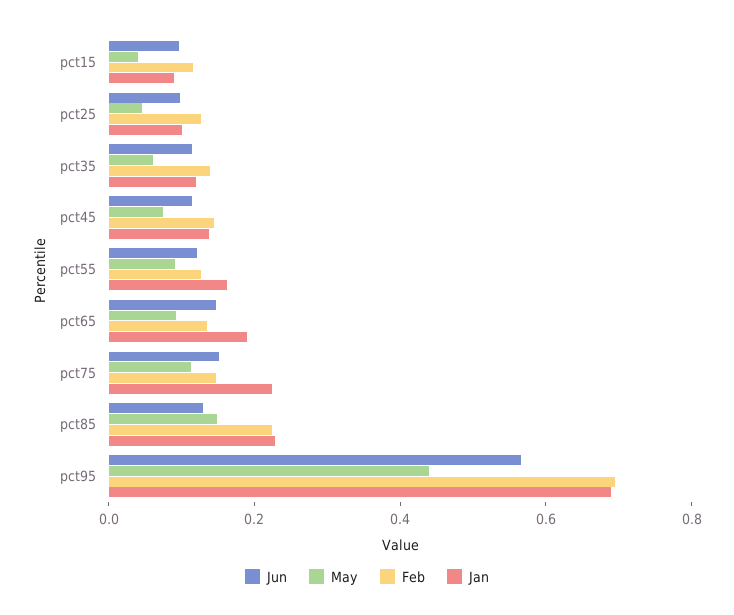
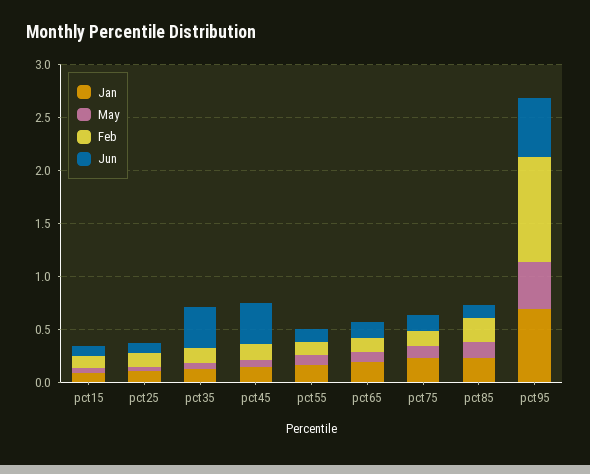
  {
    "Jun": {
      "pct15": 0.1,
      "pct25": 0.1,
-     "pct35": 0.1,
+     "pct35": 0.4,
-     "pct45": 0.1,
+     "pct45": 0.4,
      "pct55": 0.1,
      "pct65": 0.15,
      "pct75": 0.15,
      "pct85": 0.15,
      "pct95": 0.55
    },
    "May": {
      "pct15": 0.05,
      "pct25": 0.05,
      "pct35": 0.05,
      "pct45": 0.05,
      "pct55": 0.1,
      "pct65": 0.1,
      "pct75": 0.1,
      "pct85": 0.15,
      "pct95": 0.45
    },
    "Feb": {
      "pct15": 0.1,
      "pct25": 0.15,
      "pct35": 0.15,
      "pct45": 0.15,
      "pct55": 0.15,
      "pct65": 0.15,
      "pct75": 0.15,
      "pct85": 0.2,
-     "pct95": 0.7
+     "pct95": 1
    },
    "Jan": {
      "pct15": 0.1,
      "pct25": 0.1,
      "pct35": 0.1,
      "pct45": 0.15,
      "pct55": 0.15,
      "pct65": 0.2,
      "pct75": 0.2,
      "pct85": 0.25,
      "pct95": 0.7
    }
  }

